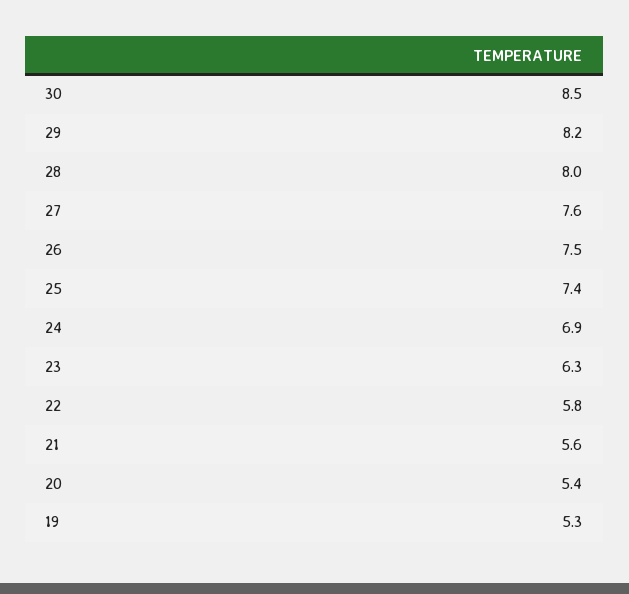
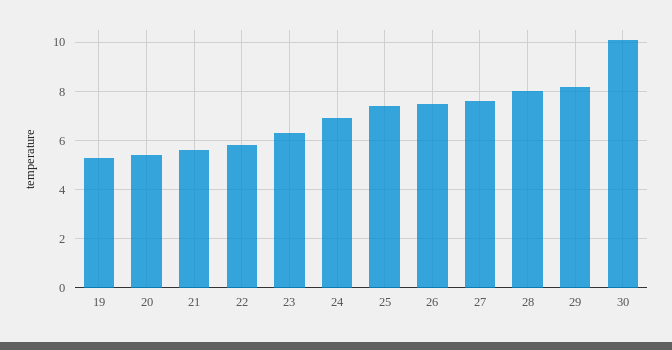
  {
-   "30": 8.5,
+   "30": 10,
    "29": 8.2,
    "28": 8,
    "27": 7.6,
    "26": 7.5,
    "25": 7.4,
    "24": 6.9,
    "23": 6.3,
    "22": 5.8,
    "21": 5.6,
    "20": 5.4,
    "19": 5.3
  }

